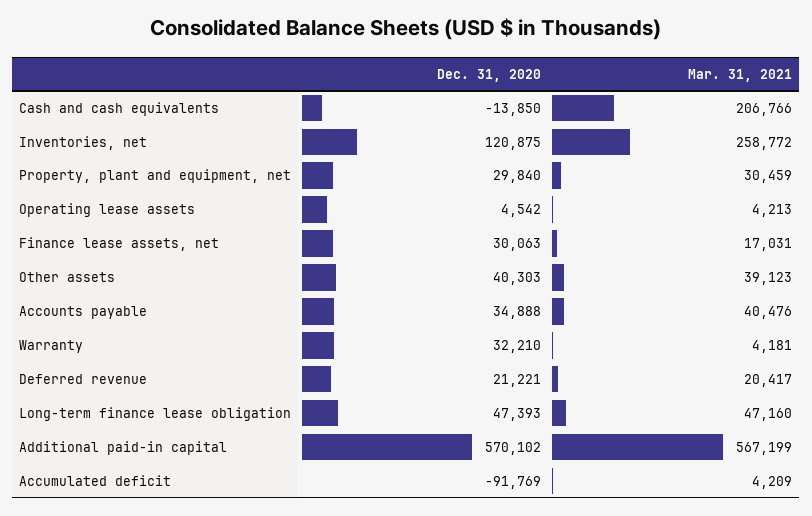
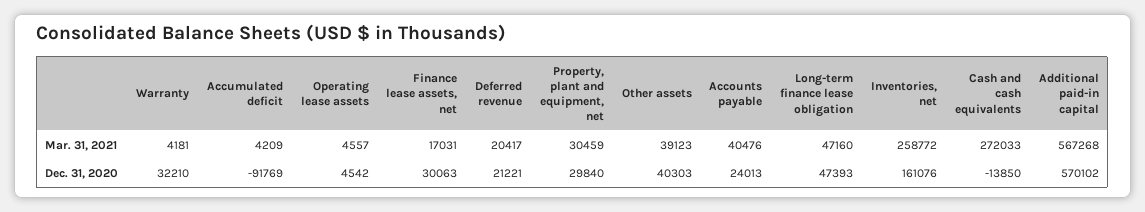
  {
    "Dec. 31, 2020": {
      "Cash and cash equivalents": -13850,
-     "Inventories, net": 120875,
+     "Inventories, net": 161076,
      "Property, plant and equipment, net": 29840,
      "Operating lease assets": 4542,
      "Finance lease assets, net": 30063,
      "Other assets": 40303,
-     "Accounts payable": 34888,
+     "Accounts payable": 24013,
      "Warranty": 32210,
      "Deferred revenue": 21221,
      "Long-term finance lease obligation": 47393,
      "Additional paid-in capital": 570102,
      "Accumulated deficit": -91769
    },
    "Mar. 31, 2021": {
-     "Cash and cash equivalents": 206766,
+     "Cash and cash equivalents": 272033,
      "Inventories, net": 258772,
      "Property, plant and equipment, net": 30459,
-     "Operating lease assets": 4213,
+     "Operating lease assets": 4557,
      "Finance lease assets, net": 17031,
      "Other assets": 39123,
      "Accounts payable": 40476,
      "Warranty": 4181,
      "Deferred revenue": 20417,
      "Long-term finance lease obligation": 47160,
-     "Additional paid-in capital": 567199,
+     "Additional paid-in capital": 567268,
      "Accumulated deficit": 4209
    }
  }

